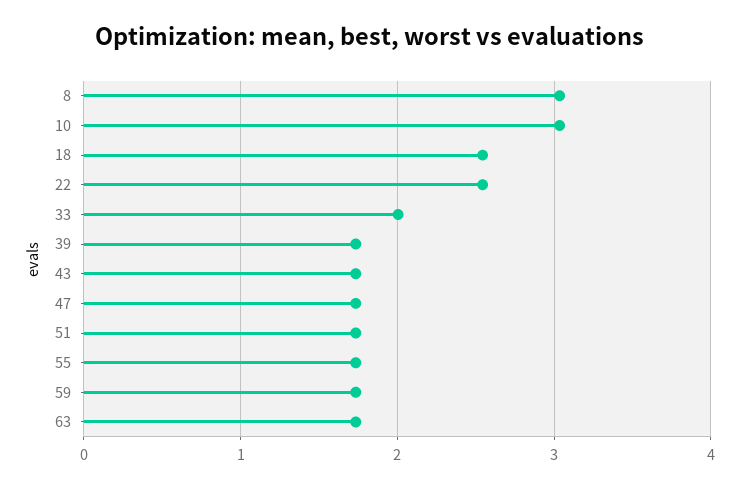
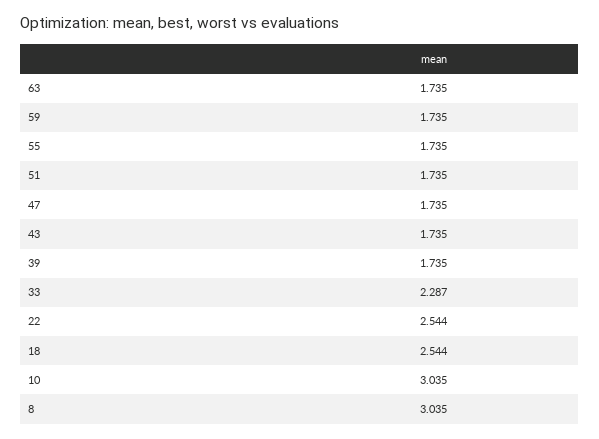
  {
    "8": 3.035,
    "10": 3.035,
    "18": 2.544,
    "22": 2.544,
-   "33": 2,
+   "33": 2.287,
    "39": 1.735,
    "43": 1.735,
    "47": 1.735,
    "51": 1.735,
    "55": 1.735,
    "59": 1.735,
    "63": 1.735
  }

